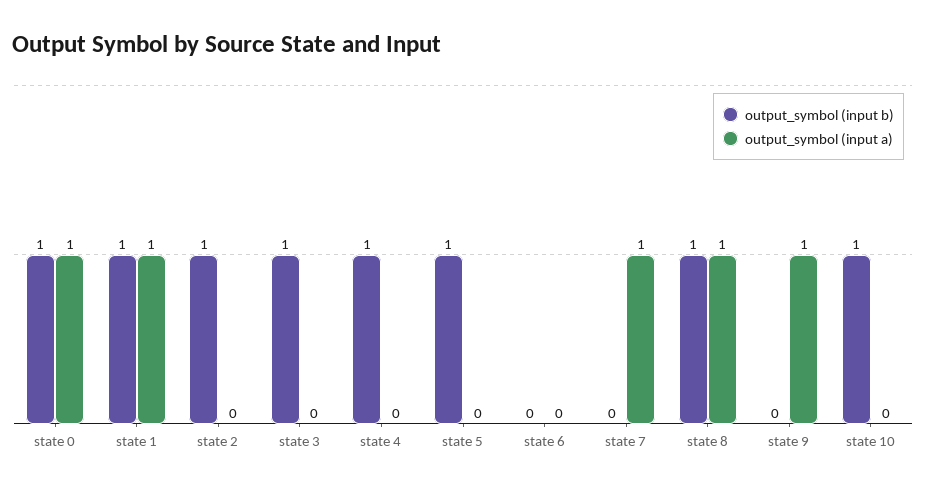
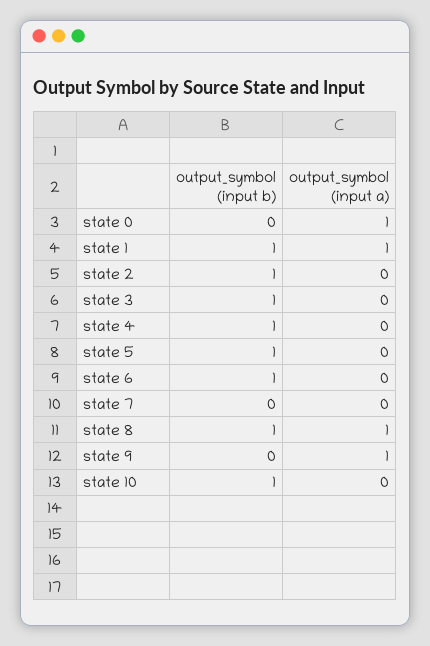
  {
    "output_symbol (input b)": {
-     "state 0": 1,
+     "state 0": 0,
      "state 1": 1,
      "state 2": 1,
      "state 3": 1,
      "state 4": 1,
      "state 5": 1,
-     "state 6": 0,
+     "state 6": 1,
      "state 7": 0,
      "state 8": 1,
      "state 9": 0,
      "state 10": 1
    },
    "output_symbol (input a)": {
      "state 0": 1,
      "state 1": 1,
      "state 2": 0,
      "state 3": 0,
      "state 4": 0,
      "state 5": 0,
      "state 6": 0,
-     "state 7": 1,
+     "state 7": 0,
      "state 8": 1,
      "state 9": 1,
      "state 10": 0
    }
  }

